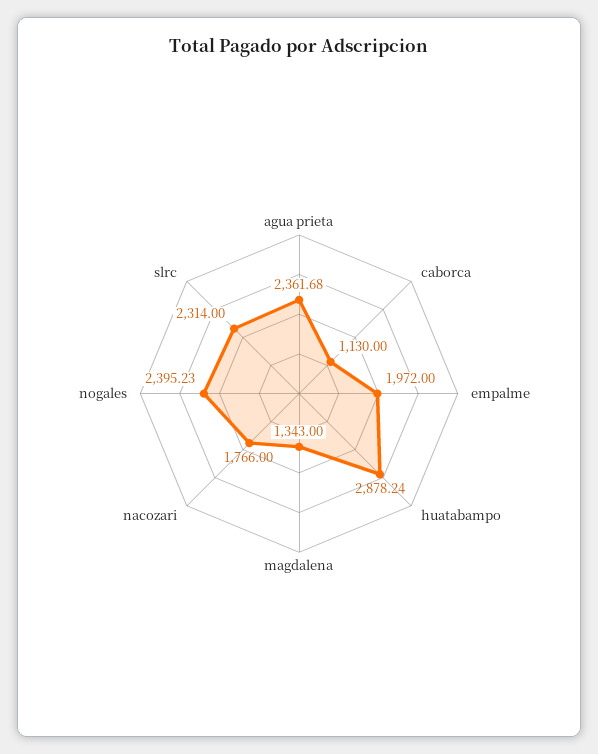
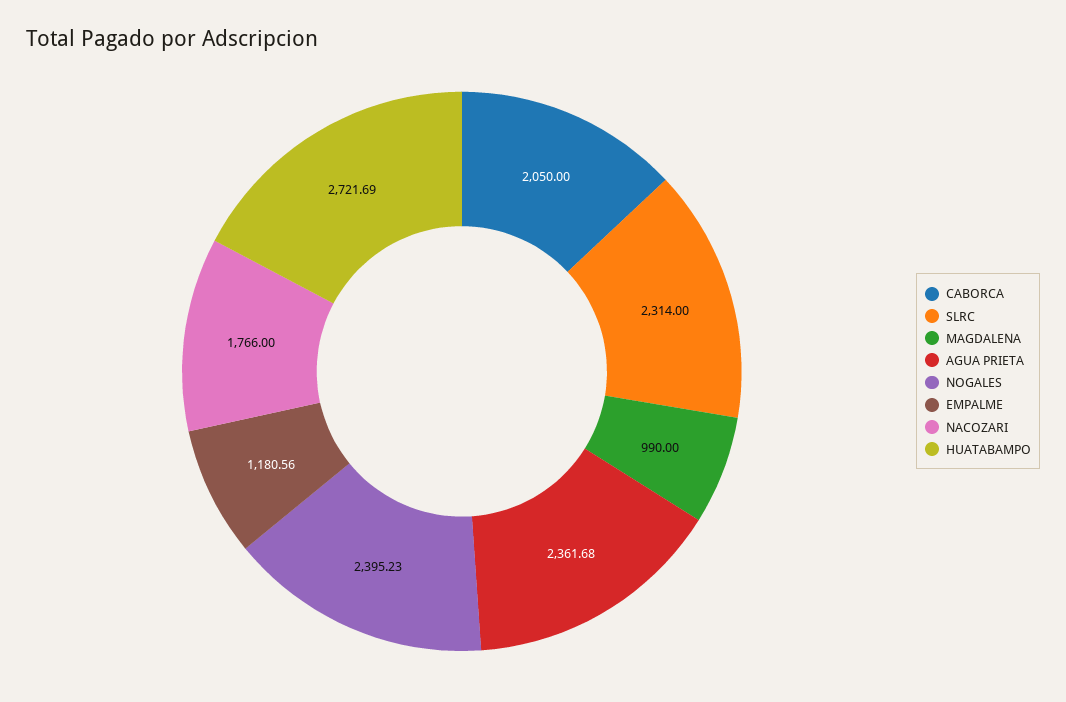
  {
    "agua prieta": 2361.68,
-   "caborca": 1130,
+   "caborca": 2050,
-   "empalme": 1972,
+   "empalme": 1180.56,
-   "huatabampo": 2878.24,
+   "huatabampo": 2721.69,
-   "magdalena": 1343,
+   "magdalena": 990,
    "nacozari": 1766,
    "nogales": 2395.23,
    "slrc": 2314
  }

